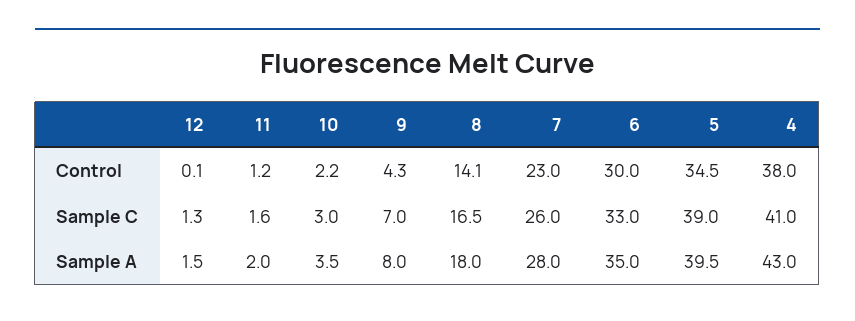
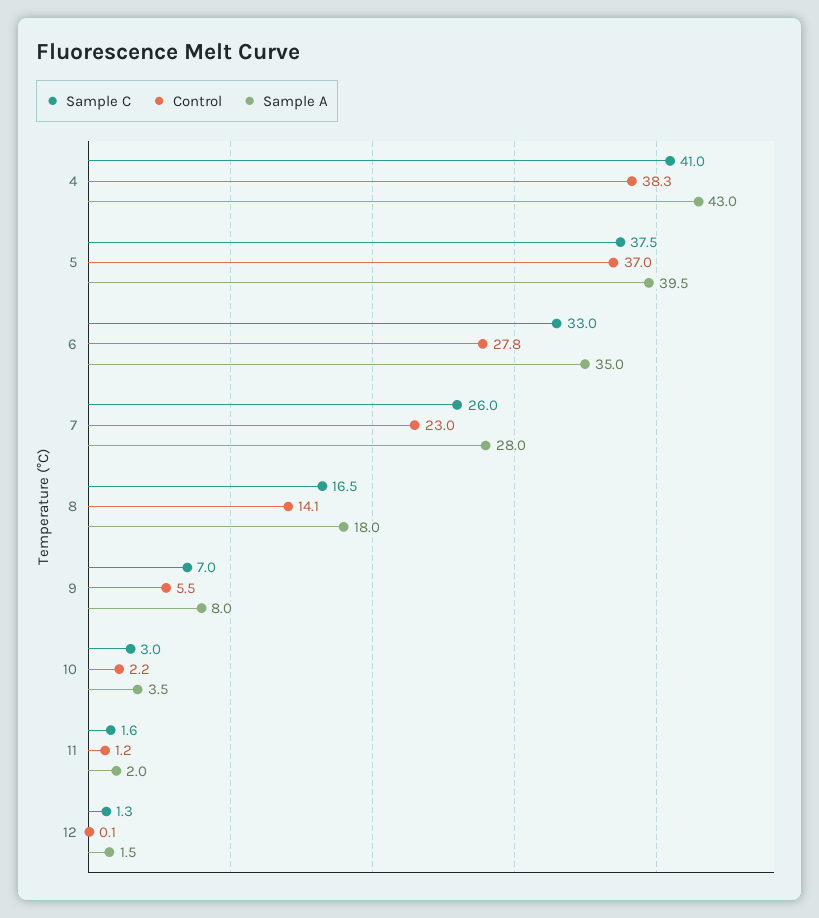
  {
    "Control": {
      "12": 0.1,
      "11": 1.2,
      "10": 2.2,
-     "9": 4.3,
+     "9": 5.5,
      "8": 14.1,
      "7": 23,
-     "6": 30,
+     "6": 27.8,
-     "5": 34.5,
+     "5": 37,
-     "4": 38
+     "4": 38.3
    },
    "Sample C": {
      "12": 1.3,
      "11": 1.6,
      "10": 3,
      "9": 7,
      "8": 16.5,
      "7": 26,
      "6": 33,
-     "5": 39,
+     "5": 37.5,
      "4": 41
    },
    "Sample A": {
      "12": 1.5,
      "11": 2,
      "10": 3.5,
      "9": 8,
      "8": 18,
      "7": 28,
      "6": 35,
      "5": 39.5,
      "4": 43
    }
  }

